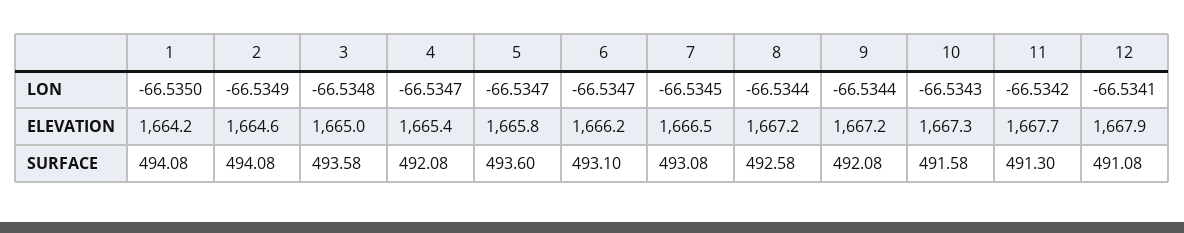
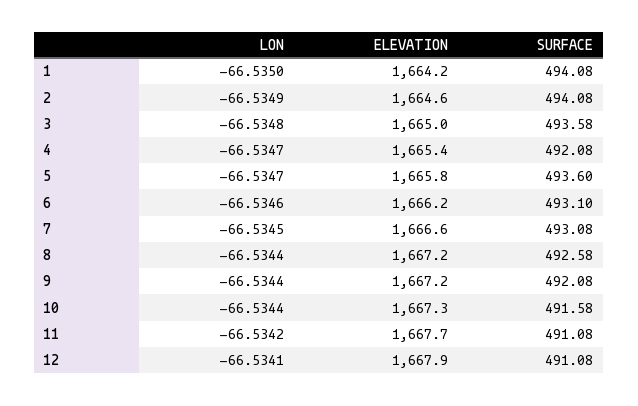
  {
    "1": {
      "LON": -66.535,
      "ELEVATION": 1664.2,
      "SURFACE": 494.08
    },
    "2": {
      "LON": -66.5349,
      "ELEVATION": 1664.6,
      "SURFACE": 494.08
    },
    "3": {
      "LON": -66.5348,
      "ELEVATION": 1665,
      "SURFACE": 493.58
    },
    "4": {
      "LON": -66.5347,
      "ELEVATION": 1665.4,
      "SURFACE": 492.08
    },
    "5": {
      "LON": -66.5347,
      "ELEVATION": 1665.8,
      "SURFACE": 493.6
    },
    "6": {
-     "LON": -66.5347,
+     "LON": -66.5346,
      "ELEVATION": 1666.2,
      "SURFACE": 493.1
    },
    "7": {
      "LON": -66.5345,
-     "ELEVATION": 1666.5,
+     "ELEVATION": 1666.6,
      "SURFACE": 493.08
    },
    "8": {
      "LON": -66.5344,
      "ELEVATION": 1667.2,
      "SURFACE": 492.58
    },
    "9": {
      "LON": -66.5344,
      "ELEVATION": 1667.2,
      "SURFACE": 492.08
    },
    "10": {
-     "LON": -66.5343,
+     "LON": -66.5344,
      "ELEVATION": 1667.3,
      "SURFACE": 491.58
    },
    "11": {
      "LON": -66.5342,
      "ELEVATION": 1667.7,
-     "SURFACE": 491.3
+     "SURFACE": 491.08
    },
    "12": {
      "LON": -66.5341,
      "ELEVATION": 1667.9,
      "SURFACE": 491.08
    }
  }

